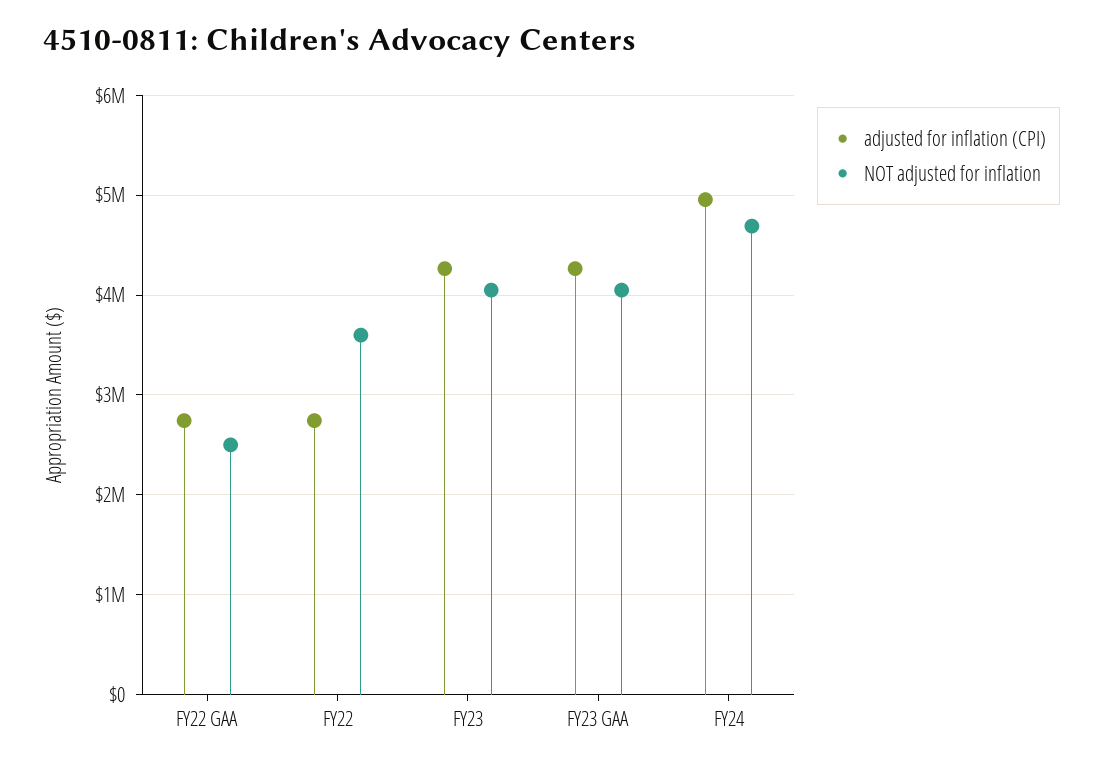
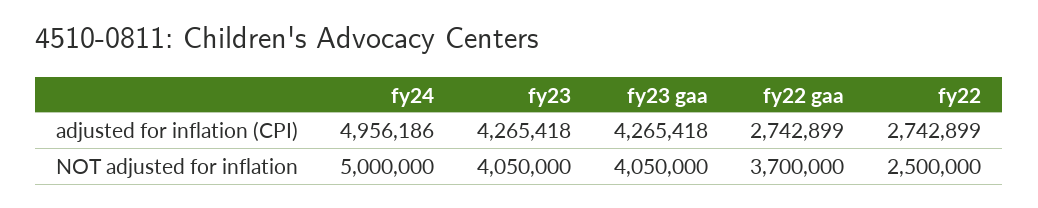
  {
    "adjusted for inflation (CPI)": {
      "FY22 GAA": 2742899,
      "FY22": 2742899,
      "FY23": 4265418,
      "FY23 GAA": 4265418,
      "FY24": 4956186
    },
    "NOT adjusted for inflation": {
-     "FY22 GAA": 2500000,
+     "FY22 GAA": 3700000,
-     "FY22": 3600000,
+     "FY22": 2500000,
      "FY23": 4050000,
      "FY23 GAA": 4050000,
-     "FY24": 4700000
+     "FY24": 5000000
    }
  }

